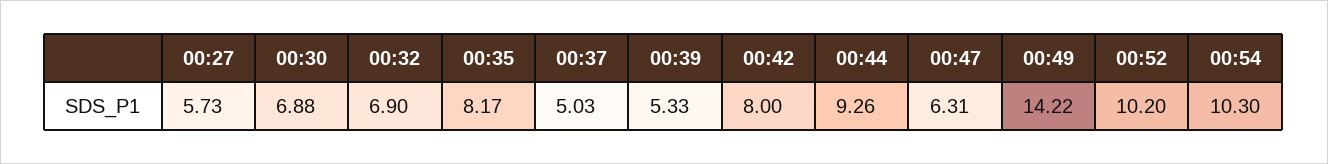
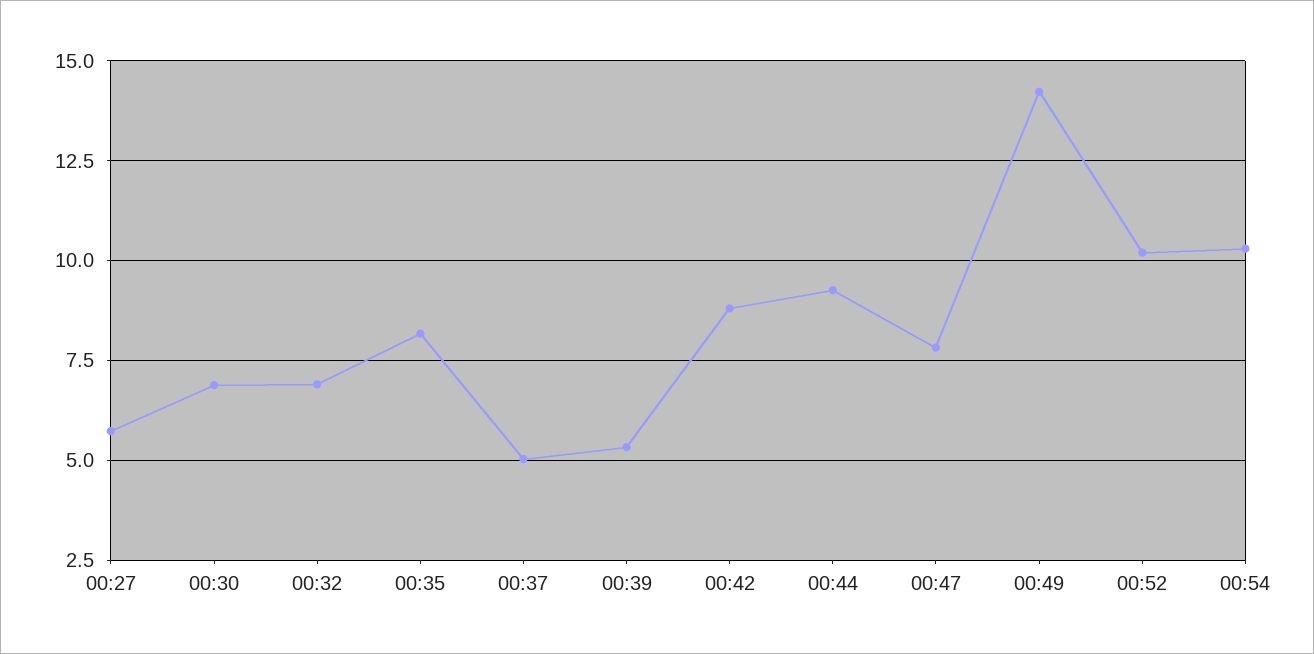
  {
    "00:27": 5.73,
    "00:30": 6.88,
    "00:32": 6.9,
    "00:35": 8.17,
    "00:37": 5.03,
    "00:39": 5.33,
-   "00:42": 8,
+   "00:42": 8.75,
    "00:44": 9.26,
-   "00:47": 6.31,
+   "00:47": 7.75,
    "00:49": 14.22,
    "00:52": 10.2,
    "00:54": 10.3
  }

